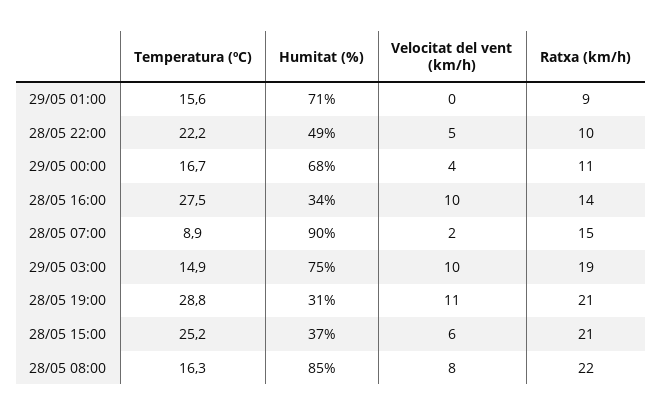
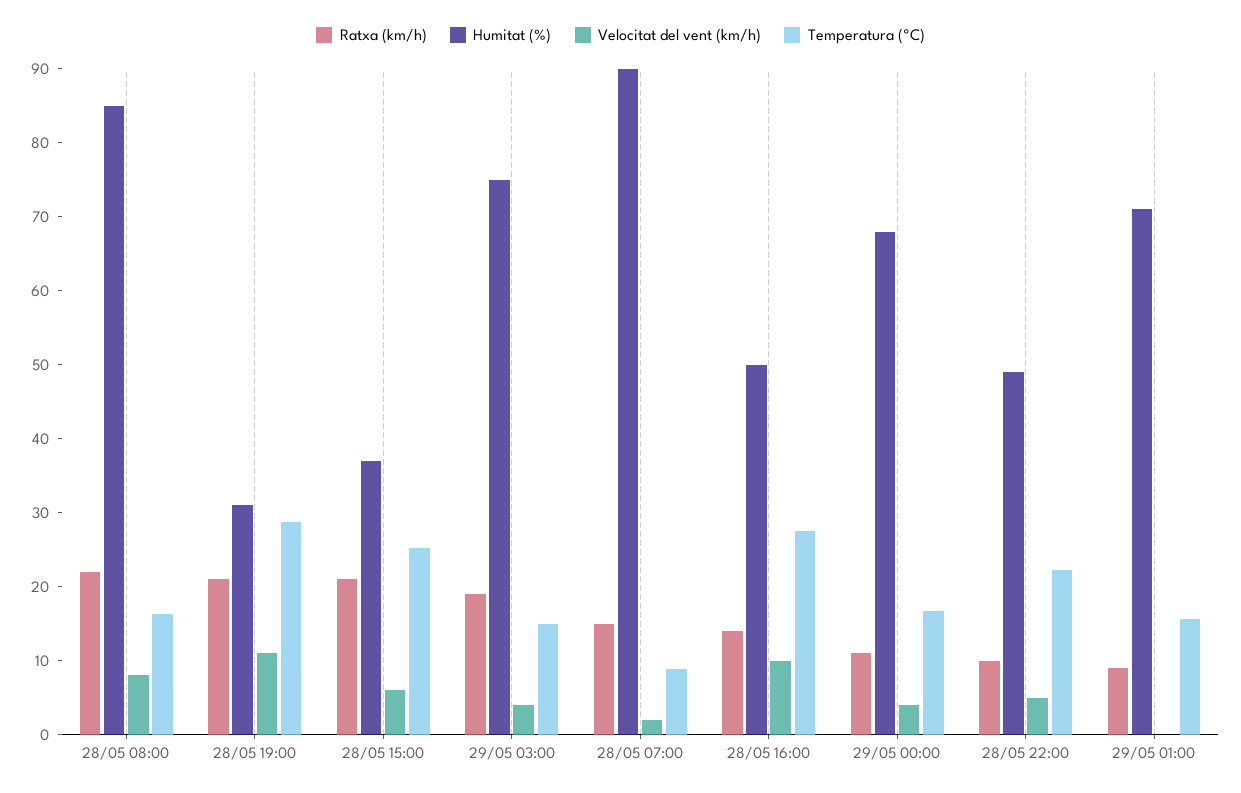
  {
    "Temperatura (ºC)": {
      "29/05 01:00": 15.6,
      "28/05 22:00": 22.2,
      "29/05 00:00": 16.7,
      "28/05 16:00": 27.5,
      "28/05 07:00": 8.9,
      "29/05 03:00": 14.9,
      "28/05 19:00": 28.8,
      "28/05 15:00": 25.2,
      "28/05 08:00": 16.3
    },
    "Humitat (%)": {
      "29/05 01:00": 71,
      "28/05 22:00": 49,
      "29/05 00:00": 68,
-     "28/05 16:00": 34,
+     "28/05 16:00": 50,
      "28/05 07:00": 90,
      "29/05 03:00": 75,
      "28/05 19:00": 31,
      "28/05 15:00": 37,
      "28/05 08:00": 85
    },
    "Velocitat del vent (km/h)": {
      "29/05 01:00": 0,
      "28/05 22:00": 5,
      "29/05 00:00": 4,
      "28/05 16:00": 10,
      "28/05 07:00": 2,
-     "29/05 03:00": 10,
+     "29/05 03:00": 4,
      "28/05 19:00": 11,
      "28/05 15:00": 6,
      "28/05 08:00": 8
    },
    "Ratxa (km/h)": {
      "29/05 01:00": 9,
      "28/05 22:00": 10,
      "29/05 00:00": 11,
      "28/05 16:00": 14,
      "28/05 07:00": 15,
      "29/05 03:00": 19,
      "28/05 19:00": 21,
      "28/05 15:00": 21,
      "28/05 08:00": 22
    }
  }

